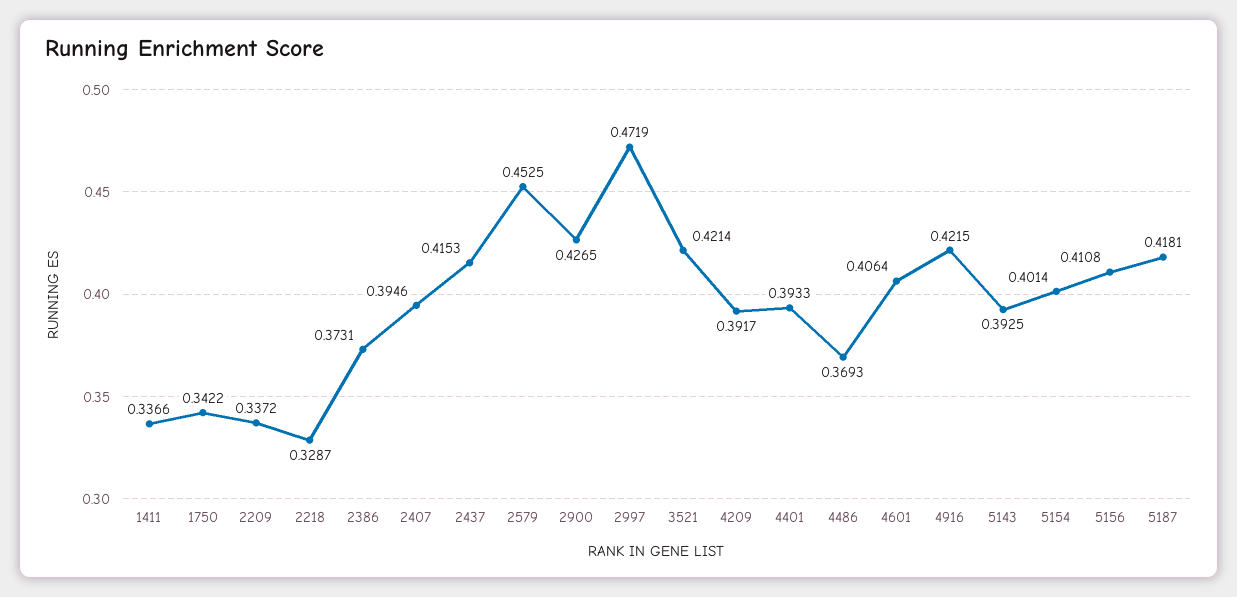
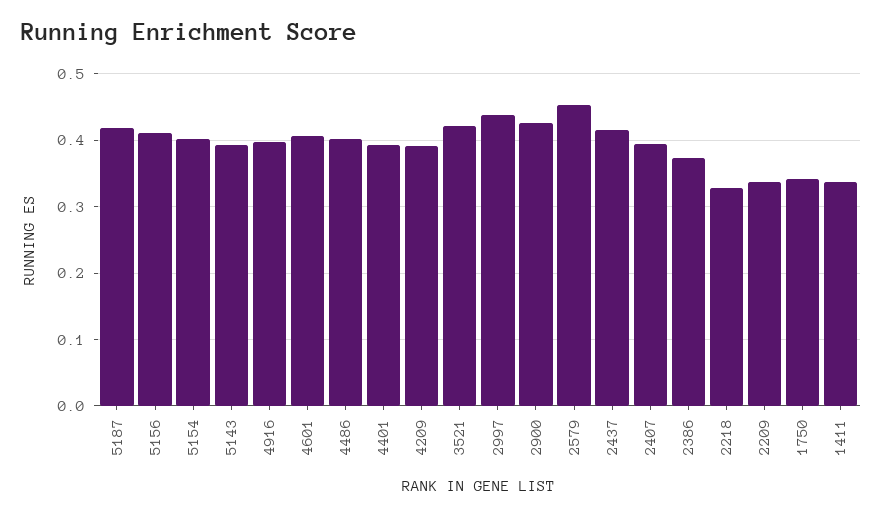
  {
    "1411": 0.3366,
    "1750": 0.3422,
    "2209": 0.3372,
    "2218": 0.3287,
    "2386": 0.3731,
    "2407": 0.3946,
    "2437": 0.4153,
    "2579": 0.4525,
    "2900": 0.4265,
-   "2997": 0.4719,
+   "2997": 0.44,
    "3521": 0.4214,
    "4209": 0.3917,
    "4401": 0.3933,
-   "4486": 0.3693,
+   "4486": 0.4,
    "4601": 0.4064,
-   "4916": 0.4215,
+   "4916": 0.4,
    "5143": 0.3925,
    "5154": 0.4014,
    "5156": 0.4108,
    "5187": 0.4181
  }

